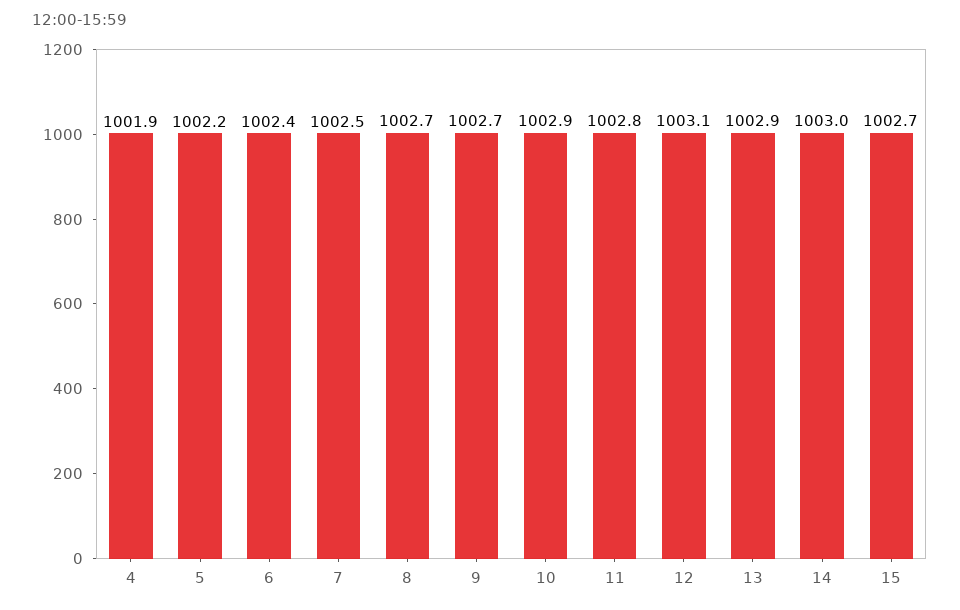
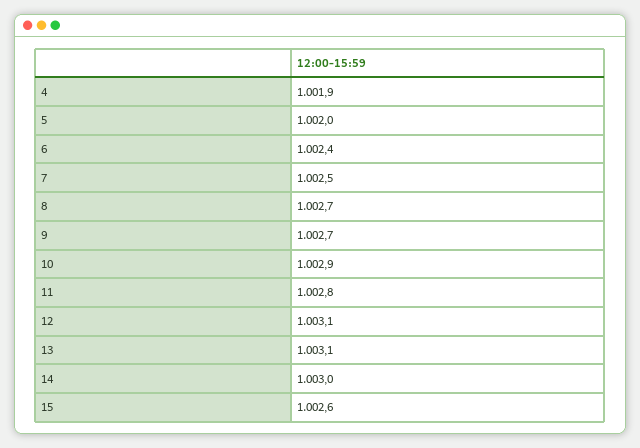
  {
    "4": 1001.9,
-   "5": 1002.2,
+   "5": 1002,
    "6": 1002.4,
    "7": 1002.5,
    "8": 1002.7,
    "9": 1002.7,
    "10": 1002.9,
    "11": 1002.8,
    "12": 1003.1,
-   "13": 1002.9,
+   "13": 1003.1,
    "14": 1003,
-   "15": 1002.7
+   "15": 1002.6
  }

